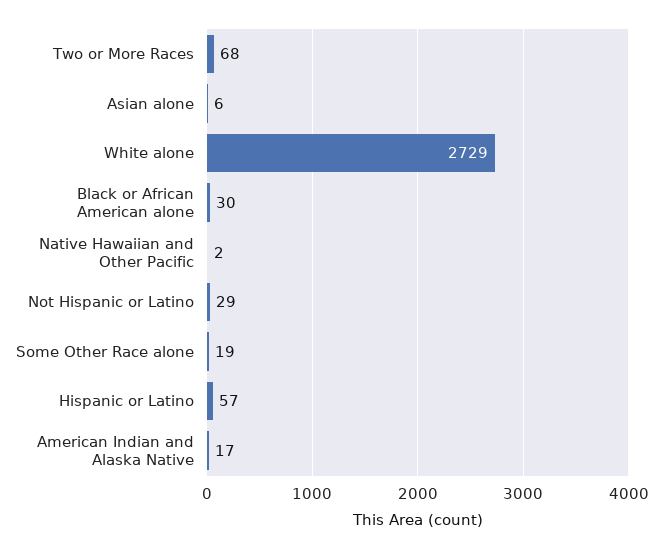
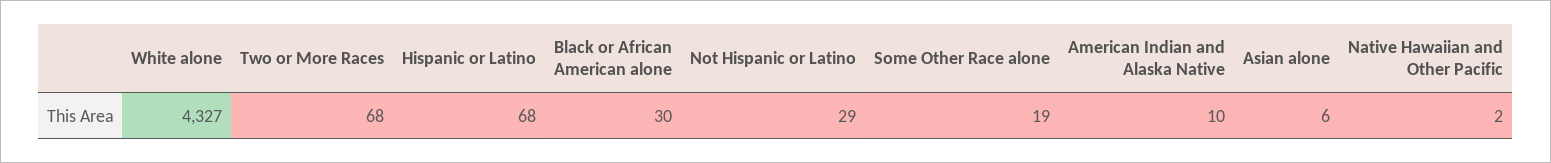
  {
    "Two or More Races": 68,
    "Asian alone": 6,
-   "White alone": 2729,
+   "White alone": 4327,
    "Black or African American alone": 30,
    "Native Hawaiian and Other Pacific": 2,
    "Not Hispanic or Latino": 29,
    "Some Other Race alone": 19,
-   "Hispanic or Latino": 57,
+   "Hispanic or Latino": 68,
-   "American Indian and Alaska Native": 17
+   "American Indian and Alaska Native": 10
  }

